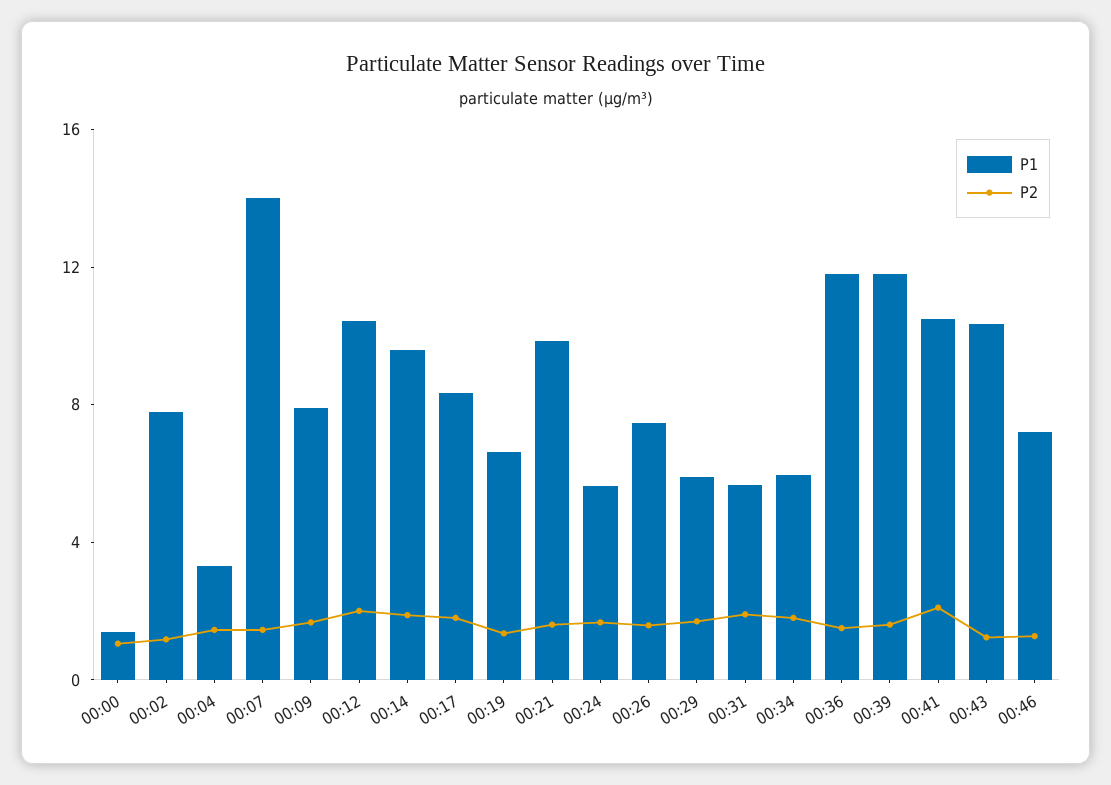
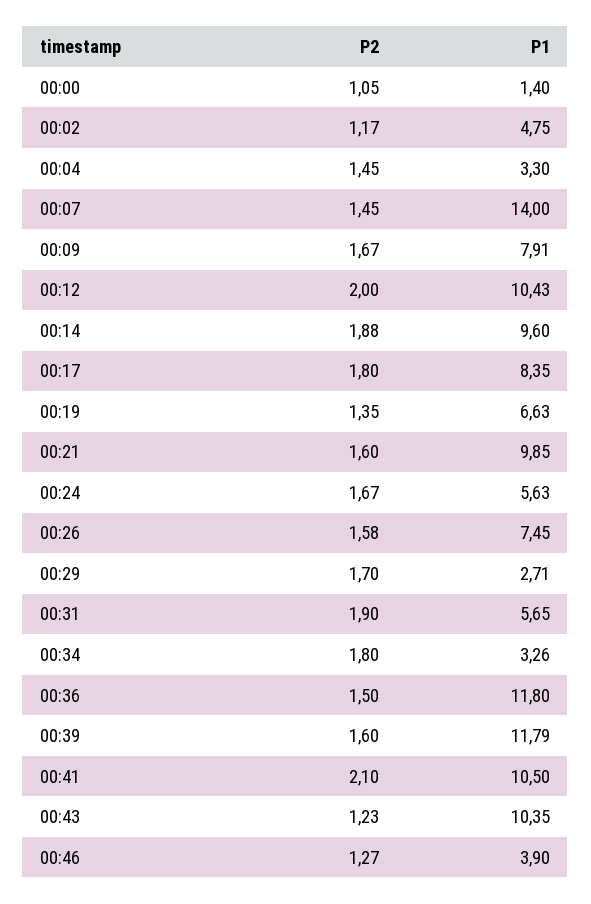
  {
    "P1": {
      "00:00": 1.4,
-     "00:02": 8,
+     "00:02": 4.75,
      "00:04": 3.3,
      "00:07": 14,
      "00:09": 7.91,
      "00:12": 10.43,
      "00:14": 9.6,
      "00:17": 8.35,
      "00:19": 6.63,
      "00:21": 9.85,
      "00:24": 5.63,
      "00:26": 7.45,
-     "00:29": 6,
+     "00:29": 2.71,
      "00:31": 5.65,
-     "00:34": 6,
+     "00:34": 3.26,
      "00:36": 11.8,
      "00:39": 11.79,
      "00:41": 10.5,
      "00:43": 10.35,
-     "00:46": 7
+     "00:46": 3.9
    },
    "P2": {
      "00:00": 1.05,
      "00:02": 1.17,
      "00:04": 1.45,
      "00:07": 1.45,
      "00:09": 1.67,
      "00:12": 2,
      "00:14": 1.88,
      "00:17": 1.8,
      "00:19": 1.35,
      "00:21": 1.6,
      "00:24": 1.67,
      "00:26": 1.58,
      "00:29": 1.7,
      "00:31": 1.9,
      "00:34": 1.8,
      "00:36": 1.5,
      "00:39": 1.6,
      "00:41": 2.1,
      "00:43": 1.23,
      "00:46": 1.27
    }
  }

